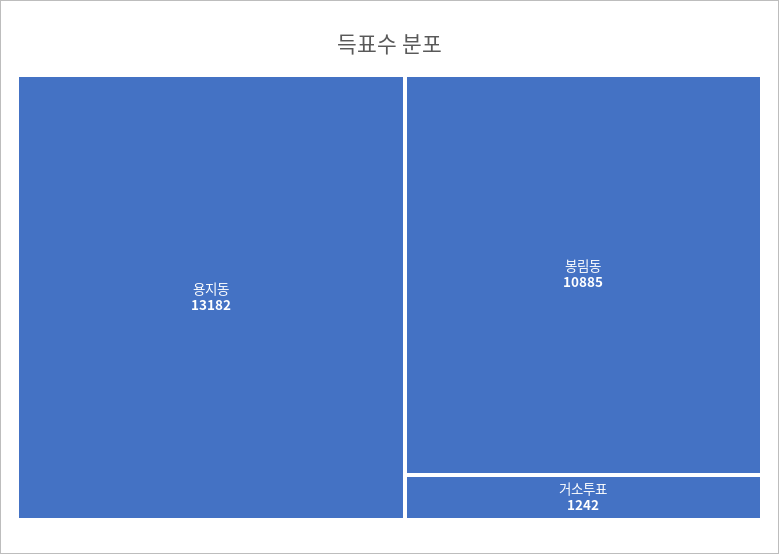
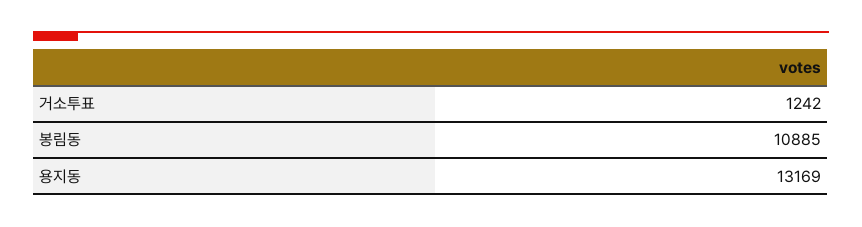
  {
-   "용지동": 13182,
+   "용지동": 13169,
    "봉림동": 10885,
    "거소투표": 1242
  }

